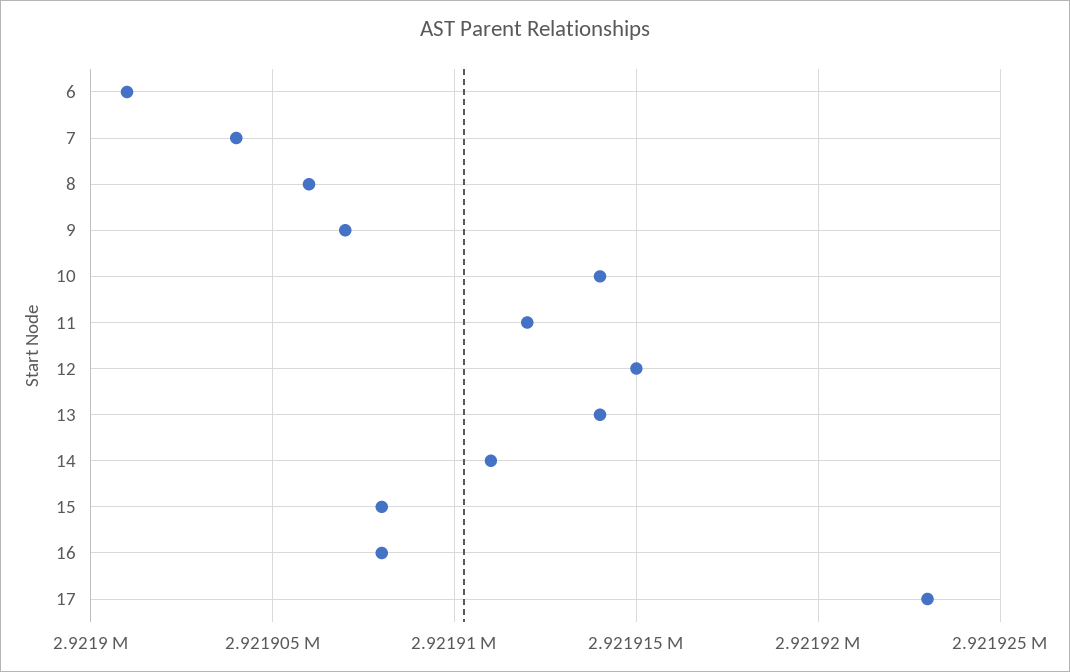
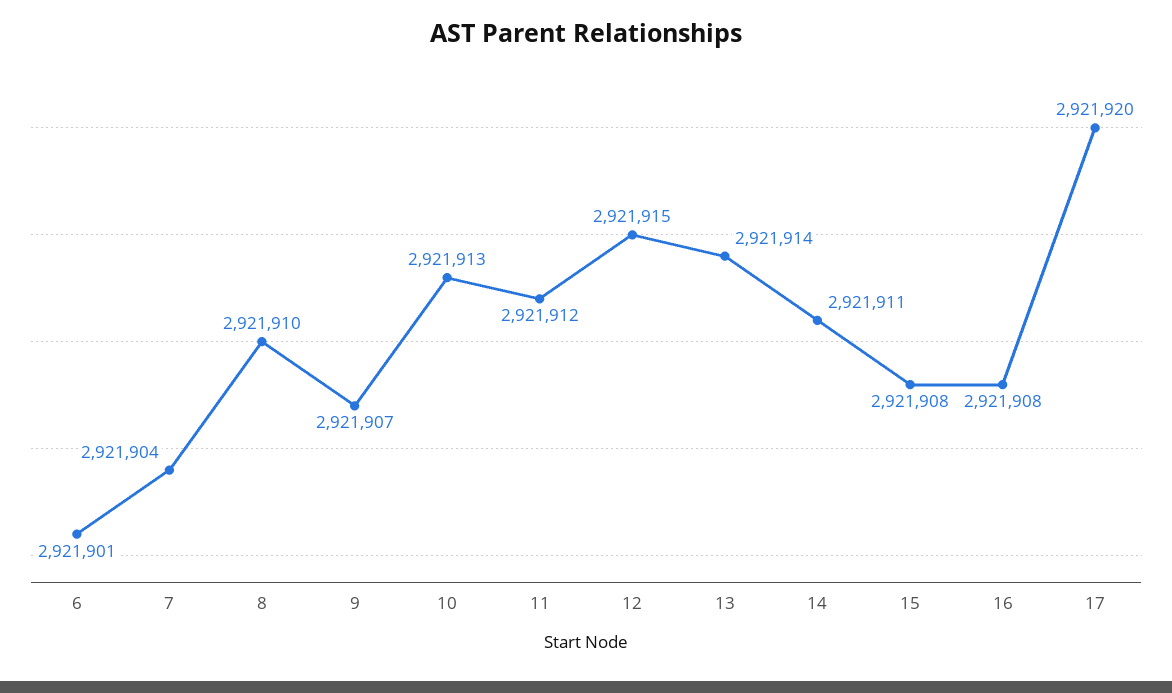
  {
    "6": 2921901,
    "7": 2921904,
-   "8": 2921906,
+   "8": 2921910,
    "9": 2921907,
-   "10": 2921914,
+   "10": 2921913,
    "11": 2921912,
    "12": 2921915,
    "13": 2921914,
    "14": 2921911,
    "15": 2921908,
    "16": 2921908,
-   "17": 2921923
+   "17": 2921920
  }

